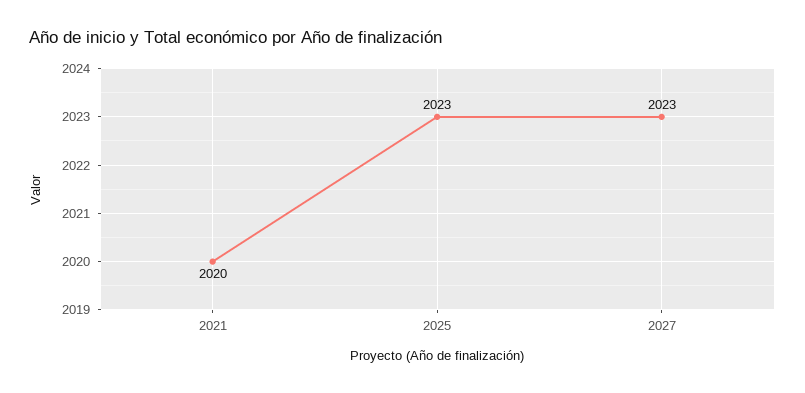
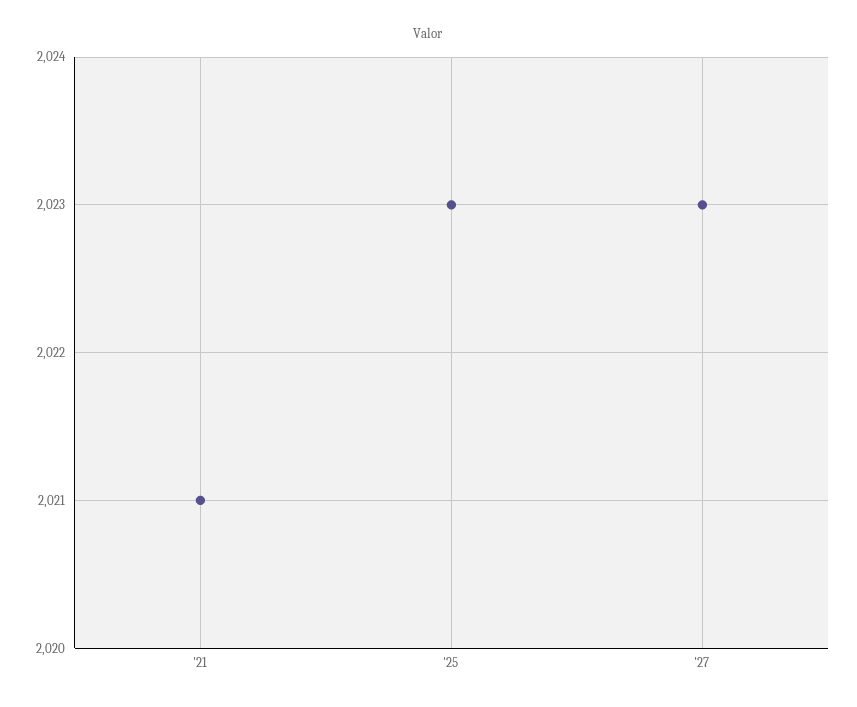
  {
-   "2021": 2020,
+   "2021": 2021,
    "2025": 2023,
    "2027": 2023
  }

